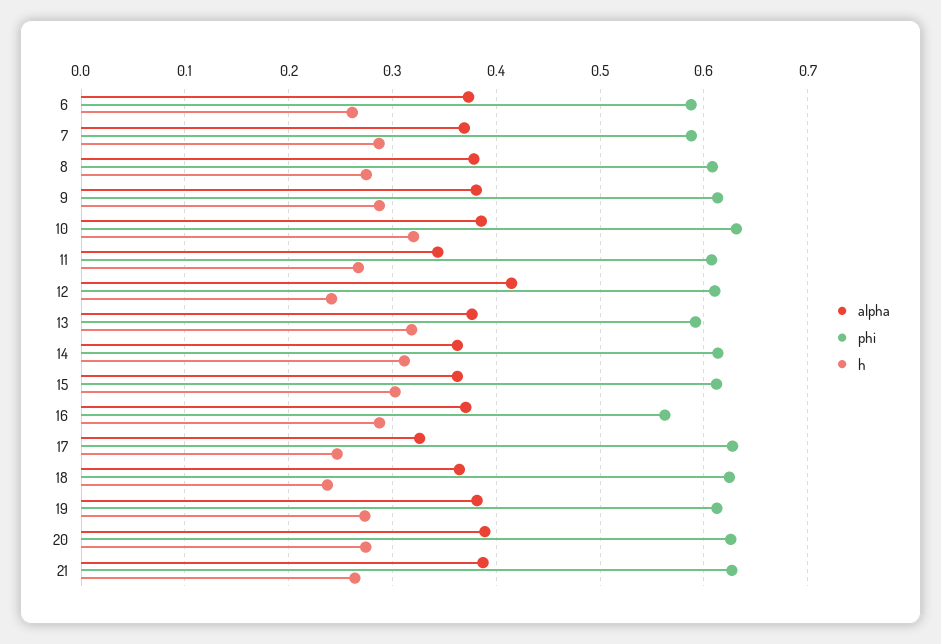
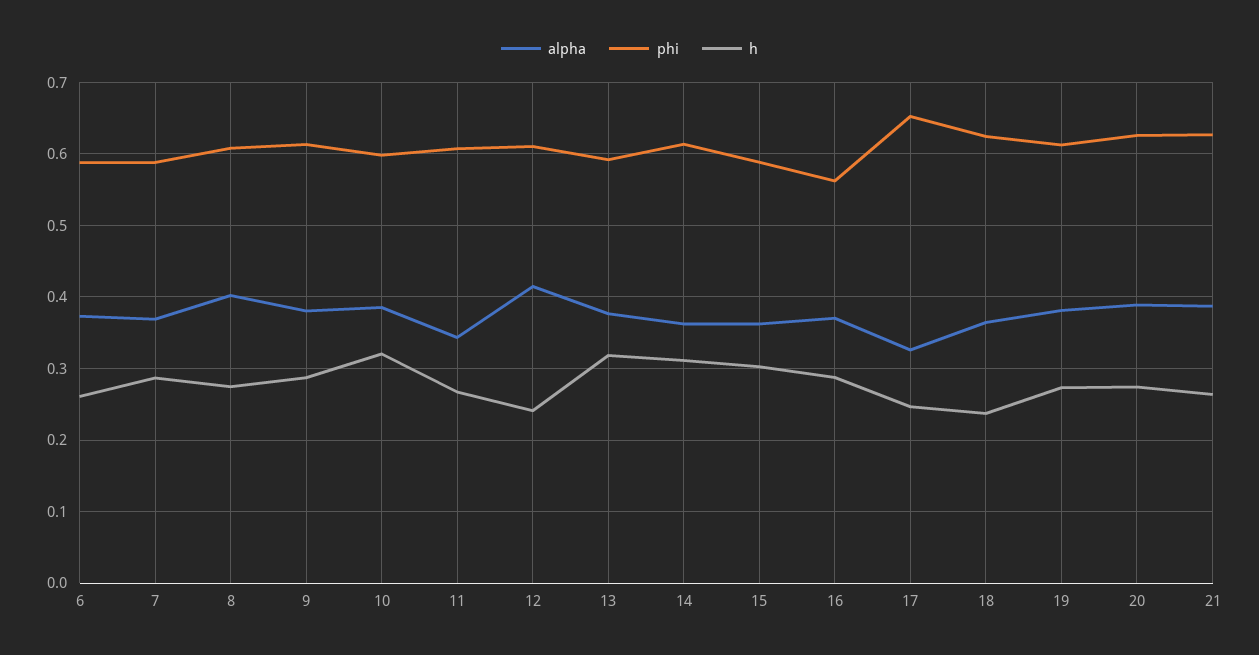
  {
    "alpha": {
      "6": 0.37,
      "7": 0.37,
-     "8": 0.38,
+     "8": 0.4,
      "9": 0.38,
      "10": 0.39,
      "11": 0.34,
      "12": 0.41,
      "13": 0.38,
      "14": 0.36,
      "15": 0.36,
      "16": 0.37,
      "17": 0.33,
      "18": 0.36,
      "19": 0.38,
      "20": 0.39,
      "21": 0.39
    },
    "phi": {
      "6": 0.59,
      "7": 0.59,
      "8": 0.61,
      "9": 0.61,
-     "10": 0.63,
+     "10": 0.6,
      "11": 0.61,
      "12": 0.61,
      "13": 0.59,
      "14": 0.61,
-     "15": 0.61,
+     "15": 0.59,
      "16": 0.56,
-     "17": 0.63,
+     "17": 0.65,
      "18": 0.62,
      "19": 0.61,
      "20": 0.63,
      "21": 0.63
    },
    "h": {
      "6": 0.26,
      "7": 0.29,
      "8": 0.27,
      "9": 0.29,
      "10": 0.32,
      "11": 0.27,
      "12": 0.24,
      "13": 0.32,
      "14": 0.31,
      "15": 0.3,
      "16": 0.29,
      "17": 0.25,
      "18": 0.24,
      "19": 0.27,
      "20": 0.27,
      "21": 0.26
    }
  }

